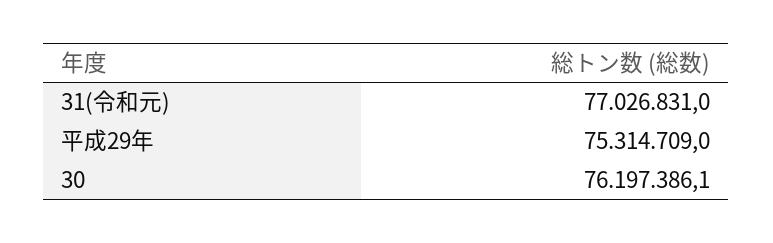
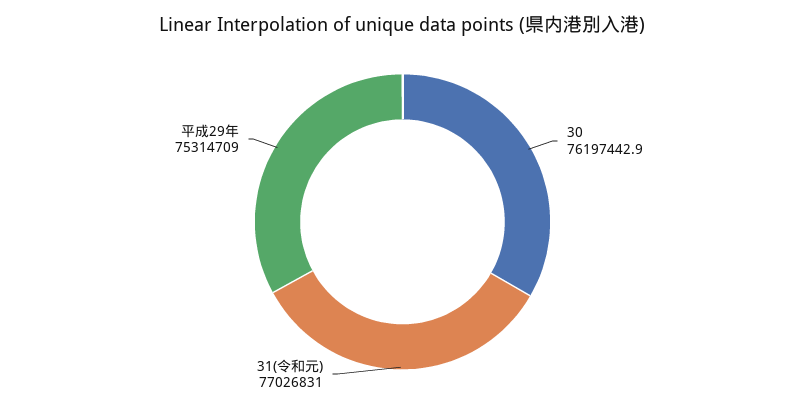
  {
    "31(令和元)": 77026831,
    "平成29年": 75314709,
-   "30": 76197386.1
+   "30": 76197442.9
  }

